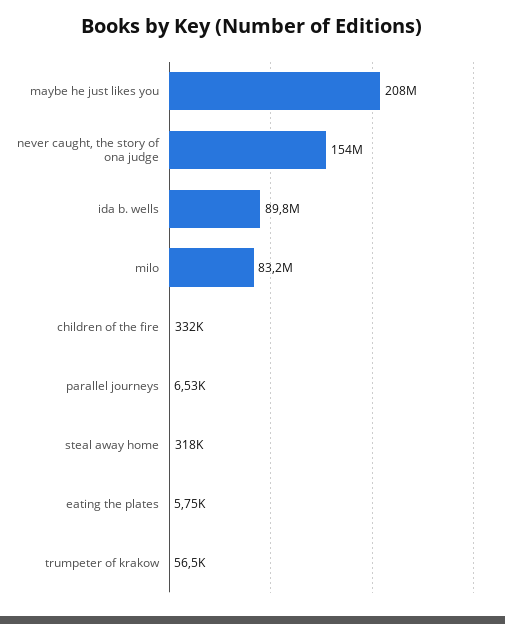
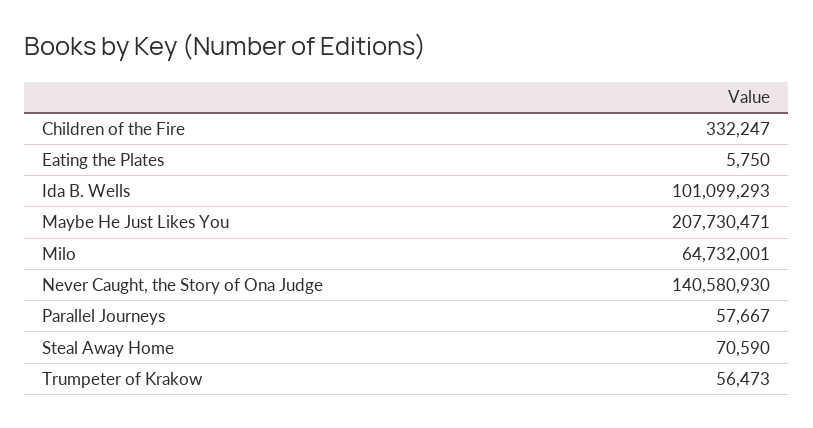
  {
    "maybe he just likes you": 207730471,
-   "never caught, the story of ona judge": 154000000,
+   "never caught, the story of ona judge": 140580930,
-   "ida b. wells": 89800000,
+   "ida b. wells": 101099293,
-   "milo": 83200000,
+   "milo": 64732001,
    "children of the fire": 332247,
-   "parallel journeys": 6530,
+   "parallel journeys": 57667,
-   "steal away home": 318000,
+   "steal away home": 70590,
    "eating the plates": 5750,
    "trumpeter of krakow": 56473
  }

